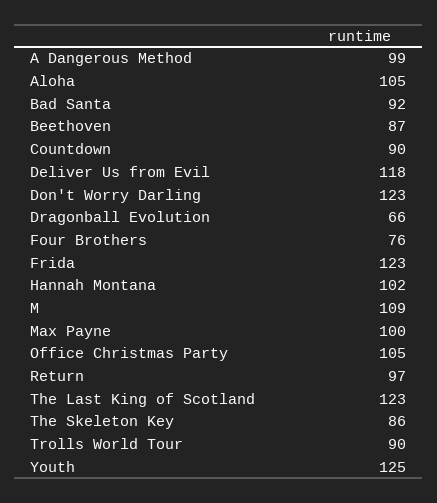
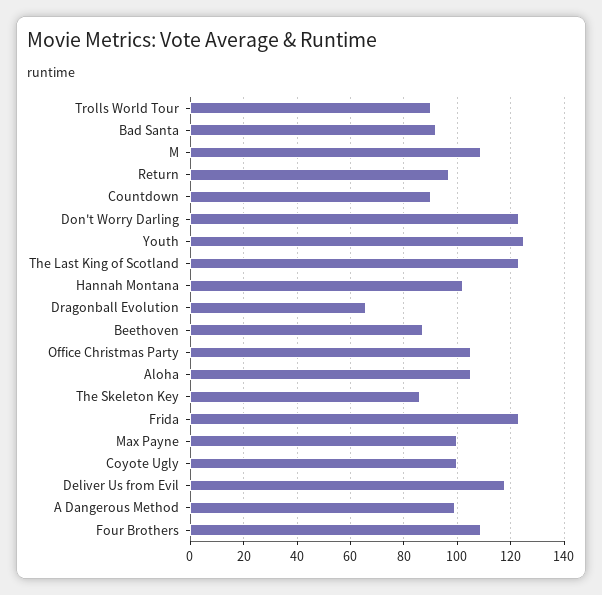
  {
    "A Dangerous Method": 99,
    "Aloha": 105,
    "Bad Santa": 92,
    "Beethoven": 87,
    "Countdown": 90,
    "Deliver Us from Evil": 118,
    "Don't Worry Darling": 123,
    "Dragonball Evolution": 66,
-   "Four Brothers": 76,
+   "Four Brothers": 110,
    "Frida": 123,
    "Hannah Montana": 102,
    "M": 109,
    "Max Payne": 100,
    "Office Christmas Party": 105,
    "Return": 97,
    "The Last King of Scotland": 123,
    "The Skeleton Key": 86,
    "Trolls World Tour": 90,
-   "Youth": 125
+   "Youth": 125,
+   "Coyote Ugly": 100
  }

